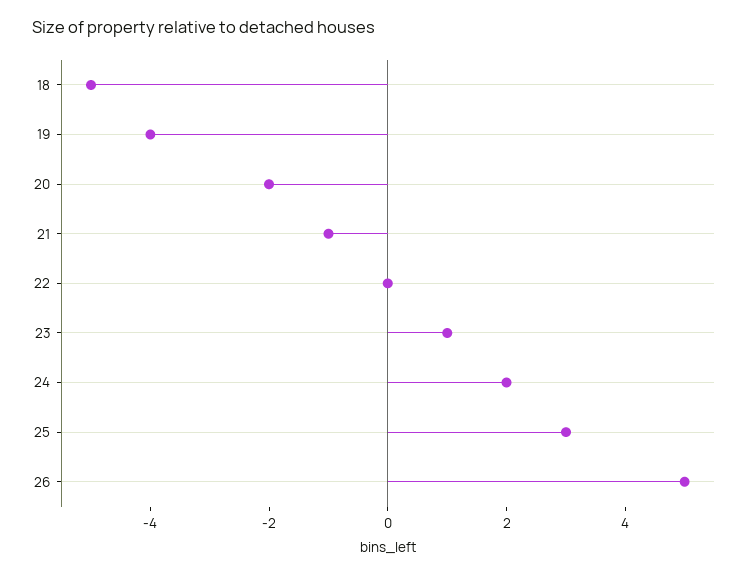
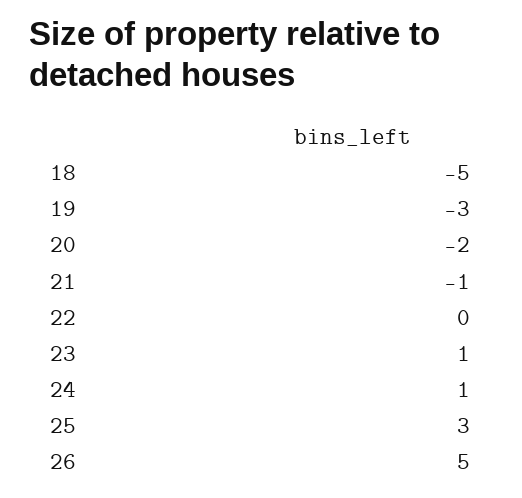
  {
    "18": -5,
-   "19": -4,
+   "19": -3,
    "20": -2,
    "21": -1,
    "22": 0,
    "23": 1,
-   "24": 2,
+   "24": 1,
    "25": 3,
    "26": 5
  }

